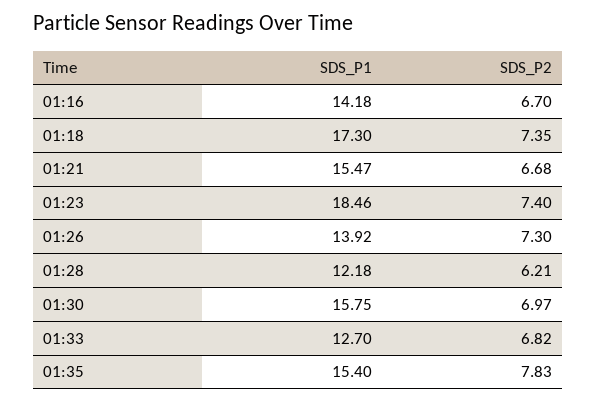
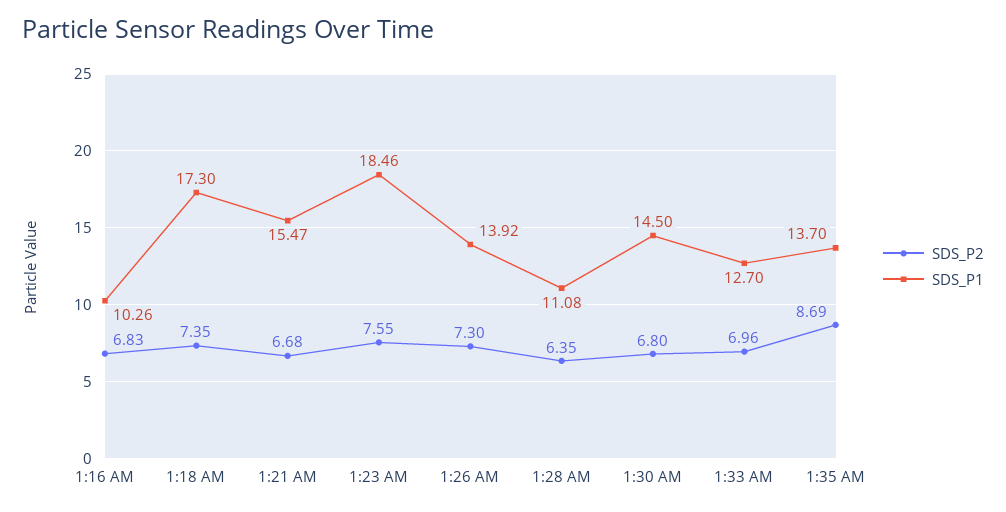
  {
    "SDS_P1": {
-     "01:16": 14.18,
+     "01:16": 10.26,
      "01:18": 17.3,
      "01:21": 15.47,
      "01:23": 18.46,
      "01:26": 13.92,
-     "01:28": 12.18,
+     "01:28": 11.08,
-     "01:30": 15.75,
+     "01:30": 14.5,
      "01:33": 12.7,
-     "01:35": 15.4
+     "01:35": 13.7
    },
    "SDS_P2": {
-     "01:16": 6.7,
+     "01:16": 6.83,
      "01:18": 7.35,
      "01:21": 6.68,
-     "01:23": 7.4,
+     "01:23": 7.55,
      "01:26": 7.3,
-     "01:28": 6.21,
+     "01:28": 6.35,
-     "01:30": 6.97,
+     "01:30": 6.8,
-     "01:33": 6.82,
+     "01:33": 6.96,
-     "01:35": 7.83
+     "01:35": 8.69
    }
  }

